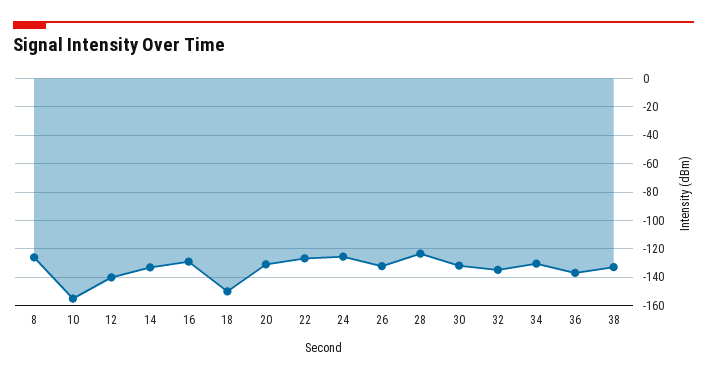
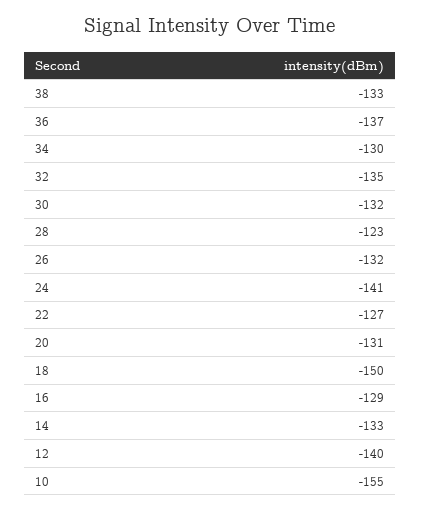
  {
-   "8": -125,
    "10": -155,
    "12": -140,
    "14": -133,
    "16": -129,
    "18": -150,
    "20": -131,
    "22": -127,
-   "24": -125,
+   "24": -141,
    "26": -132,
    "28": -123,
    "30": -132,
    "32": -135,
    "34": -130,
    "36": -137,
    "38": -133
  }

